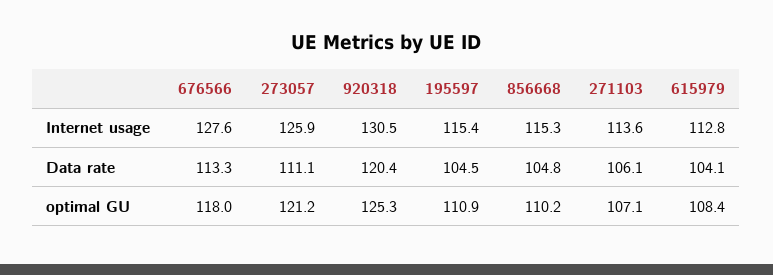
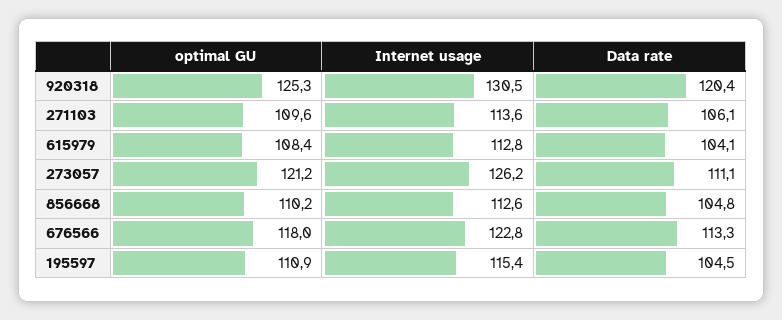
  {
    "676566": {
-     "Internet usage": 127.6,
+     "Internet usage": 122.8,
      "Data rate": 113.3,
      "optimal GU": 118
    },
    "273057": {
-     "Internet usage": 125.9,
+     "Internet usage": 126.2,
      "Data rate": 111.1,
      "optimal GU": 121.2
    },
    "920318": {
      "Internet usage": 130.5,
      "Data rate": 120.4,
      "optimal GU": 125.3
    },
    "195597": {
      "Internet usage": 115.4,
      "Data rate": 104.5,
      "optimal GU": 110.9
    },
    "856668": {
-     "Internet usage": 115.3,
+     "Internet usage": 112.6,
      "Data rate": 104.8,
      "optimal GU": 110.2
    },
    "271103": {
      "Internet usage": 113.6,
      "Data rate": 106.1,
-     "optimal GU": 107.1
+     "optimal GU": 109.6
    },
    "615979": {
      "Internet usage": 112.8,
      "Data rate": 104.1,
      "optimal GU": 108.4
    }
  }

